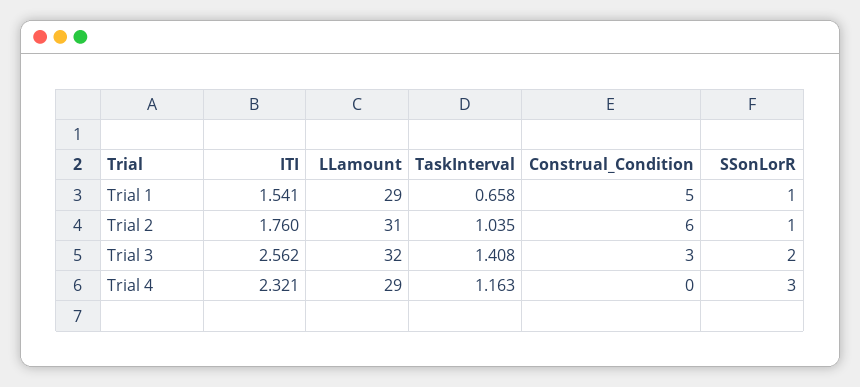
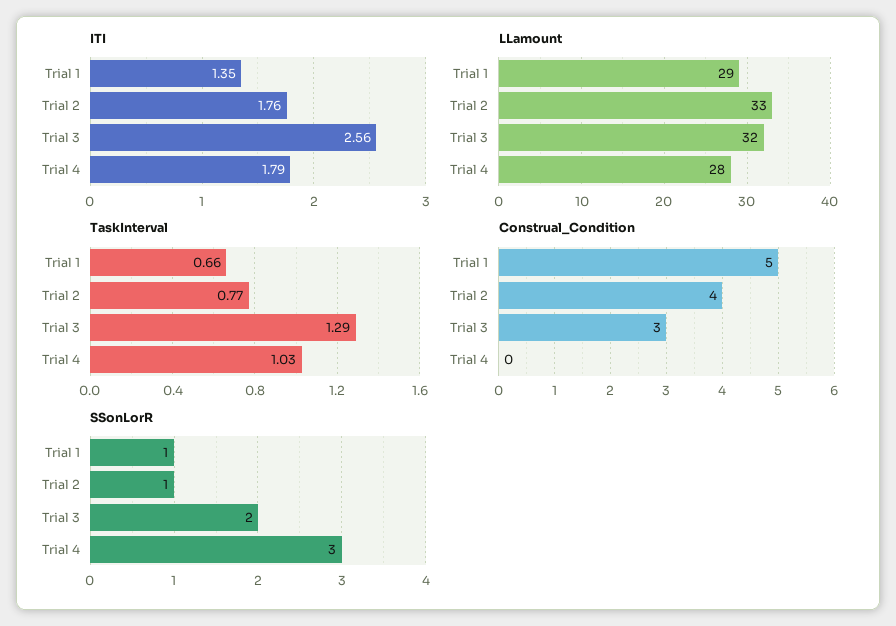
  {
    "ITI": {
-     "Trial 1": 1.541,
+     "Trial 1": 1.35,
      "Trial 2": 1.76,
      "Trial 3": 2.562,
-     "Trial 4": 2.321
+     "Trial 4": 1.79
    },
    "LLamount": {
      "Trial 1": 29,
-     "Trial 2": 31,
+     "Trial 2": 33,
      "Trial 3": 32,
-     "Trial 4": 29
+     "Trial 4": 28
    },
    "TaskInterval": {
      "Trial 1": 0.658,
-     "Trial 2": 1.035,
+     "Trial 2": 0.77,
-     "Trial 3": 1.408,
+     "Trial 3": 1.29,
-     "Trial 4": 1.163
+     "Trial 4": 1.03
    },
    "Construal_Condition": {
      "Trial 1": 5,
-     "Trial 2": 6,
+     "Trial 2": 4,
      "Trial 3": 3,
      "Trial 4": 0
    },
    "SSonLorR": {
      "Trial 1": 1,
      "Trial 2": 1,
      "Trial 3": 2,
      "Trial 4": 3
    }
  }

